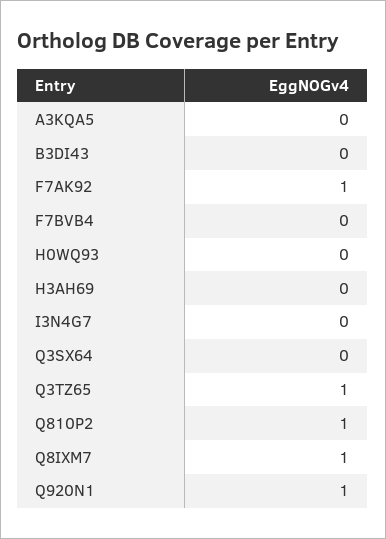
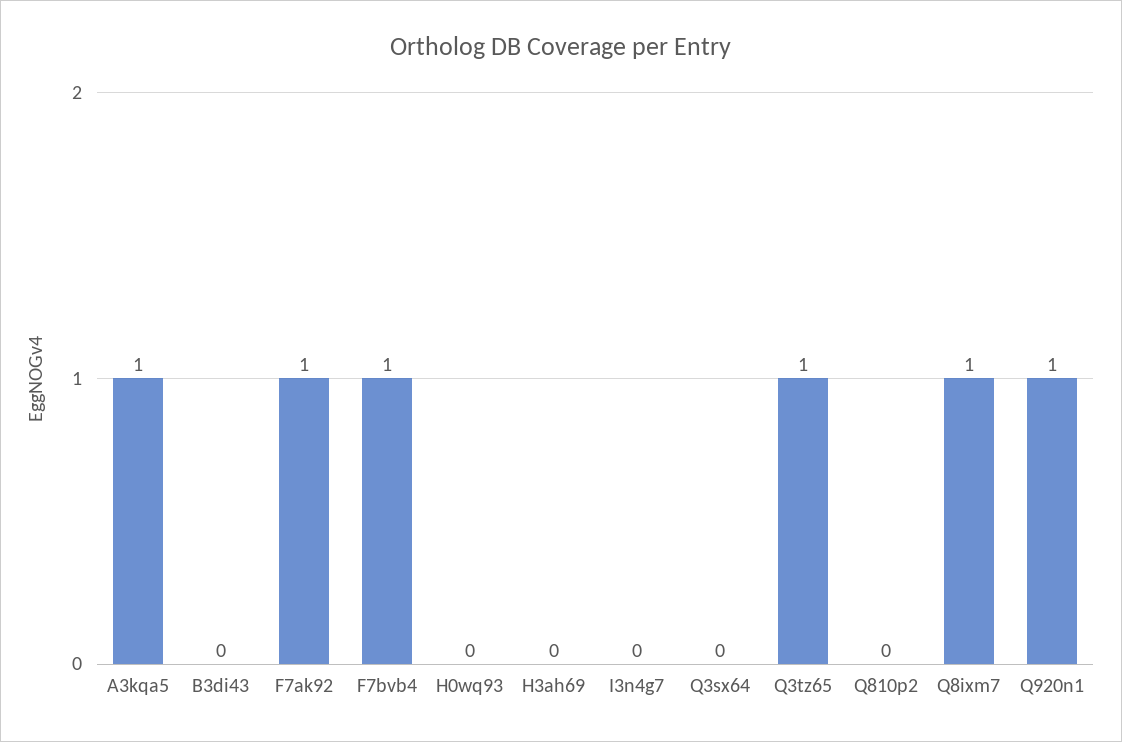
  {
-   "A3KQA5": 0,
+   "A3KQA5": 1,
    "B3DI43": 0,
    "F7AK92": 1,
-   "F7BVB4": 0,
+   "F7BVB4": 1,
    "H0WQ93": 0,
    "H3AH69": 0,
    "I3N4G7": 0,
    "Q3SX64": 0,
    "Q3TZ65": 1,
-   "Q810P2": 1,
+   "Q810P2": 0,
    "Q8IXM7": 1,
    "Q920N1": 1
  }

